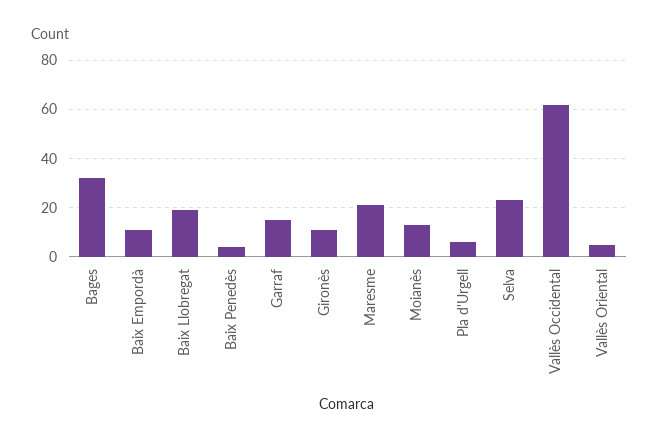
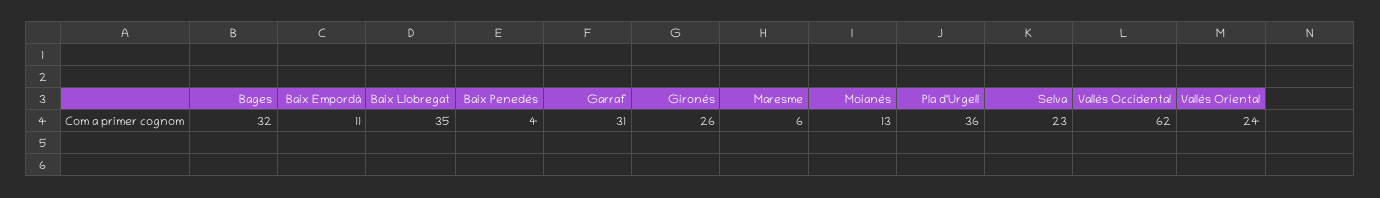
  {
    "Bages": 32,
    "Baix Empordà": 11,
-   "Baix Llobregat": 20,
+   "Baix Llobregat": 35,
    "Baix Penedès": 4,
-   "Garraf": 15,
+   "Garraf": 31,
-   "Gironès": 10,
+   "Gironès": 26,
-   "Maresme": 20,
+   "Maresme": 6,
    "Moianès": 13,
-   "Pla d'Urgell": 5,
+   "Pla d'Urgell": 36,
    "Selva": 23,
    "Vallès Occidental": 62,
-   "Vallès Oriental": 5
+   "Vallès Oriental": 24
  }

